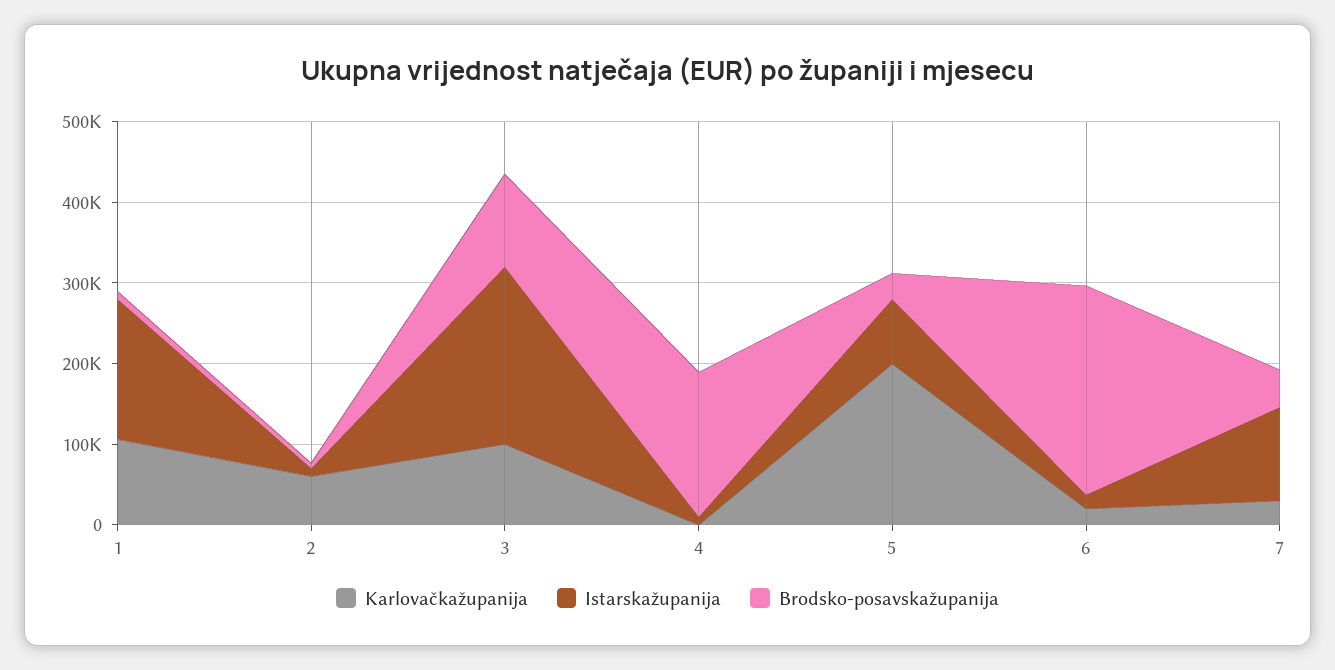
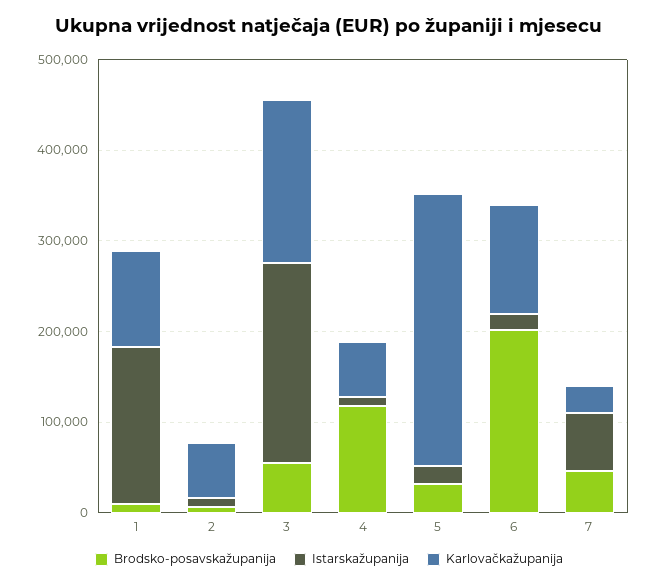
  {
    "Karlovačkažupanija": {
      "1": 100000,
      "2": 60000,
-     "3": 100000,
+     "3": 180000,
-     "4": 0,
+     "4": 60000,
-     "5": 200000,
+     "5": 300000,
-     "6": 20000,
+     "6": 120000,
      "7": 40000
    },
    "Istarskažupanija": {
      "1": 180000,
      "2": 20000,
      "3": 220000,
      "4": 20000,
-     "5": 80000,
+     "5": 20000,
      "6": 20000,
-     "7": 120000
+     "7": 60000
    },
    "Brodsko-posavskažupanija": {
      "1": 0,
      "2": 0,
-     "3": 120000,
+     "3": 60000,
-     "4": 180000,
+     "4": 120000,
      "5": 40000,
-     "6": 260000,
+     "6": 200000,
      "7": 40000
    }
  }

